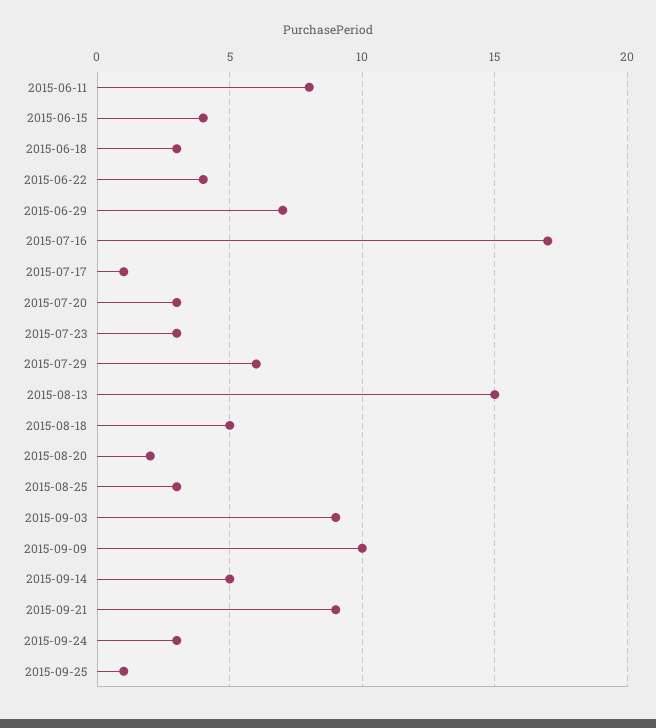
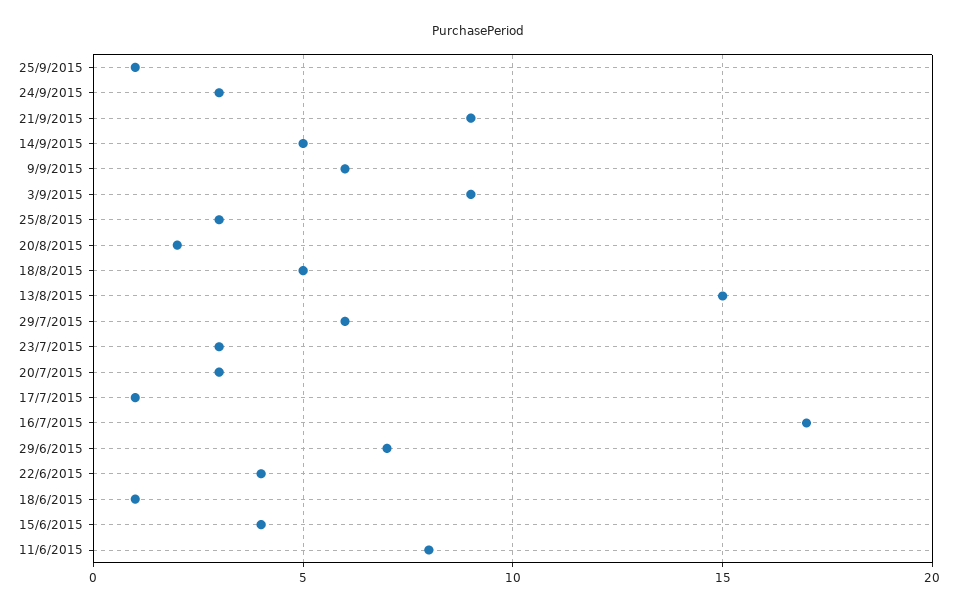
  {
    "2015-06-11": 8,
    "2015-06-15": 4,
-   "2015-06-18": 3,
+   "2015-06-18": 1,
    "2015-06-22": 4,
    "2015-06-29": 7,
    "2015-07-16": 17,
    "2015-07-17": 1,
    "2015-07-20": 3,
    "2015-07-23": 3,
    "2015-07-29": 6,
    "2015-08-13": 15,
    "2015-08-18": 5,
    "2015-08-20": 2,
    "2015-08-25": 3,
    "2015-09-03": 9,
-   "2015-09-09": 10,
+   "2015-09-09": 6,
    "2015-09-14": 5,
    "2015-09-21": 9,
    "2015-09-24": 3,
    "2015-09-25": 1
  }

